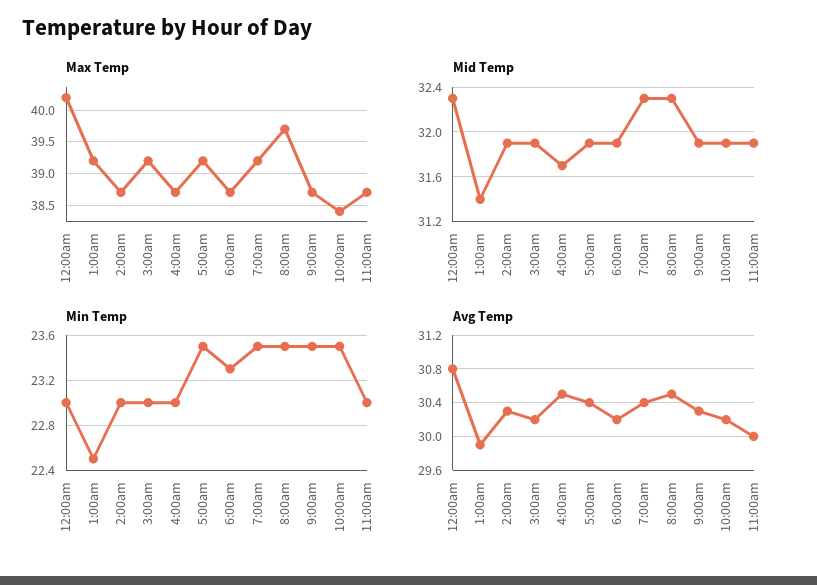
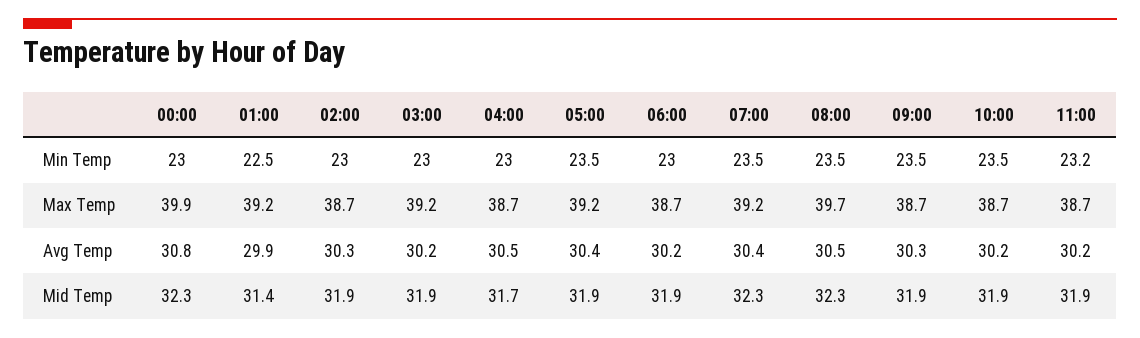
  {
    "Max Temp": {
-     "12:00am": 40.2,
+     "12:00am": 39.9,
      "1:00am": 39.2,
      "2:00am": 38.7,
      "3:00am": 39.2,
      "4:00am": 38.7,
      "5:00am": 39.2,
      "6:00am": 38.7,
      "7:00am": 39.2,
      "8:00am": 39.7,
      "9:00am": 38.7,
-     "10:00am": 38.4,
+     "10:00am": 38.7,
      "11:00am": 38.7
    },
    "Mid Temp": {
      "12:00am": 32.3,
      "1:00am": 31.4,
      "2:00am": 31.9,
      "3:00am": 31.9,
      "4:00am": 31.7,
      "5:00am": 31.9,
      "6:00am": 31.9,
      "7:00am": 32.3,
      "8:00am": 32.3,
      "9:00am": 31.9,
      "10:00am": 31.9,
      "11:00am": 31.9
    },
    "Min Temp": {
      "12:00am": 23,
      "1:00am": 22.5,
      "2:00am": 23,
      "3:00am": 23,
      "4:00am": 23,
      "5:00am": 23.5,
-     "6:00am": 23.3,
+     "6:00am": 23,
      "7:00am": 23.5,
      "8:00am": 23.5,
      "9:00am": 23.5,
      "10:00am": 23.5,
-     "11:00am": 23
+     "11:00am": 23.2
    },
    "Avg Temp": {
      "12:00am": 30.8,
      "1:00am": 29.9,
      "2:00am": 30.3,
      "3:00am": 30.2,
      "4:00am": 30.5,
      "5:00am": 30.4,
      "6:00am": 30.2,
      "7:00am": 30.4,
      "8:00am": 30.5,
      "9:00am": 30.3,
      "10:00am": 30.2,
-     "11:00am": 30
+     "11:00am": 30.2
    }
  }

